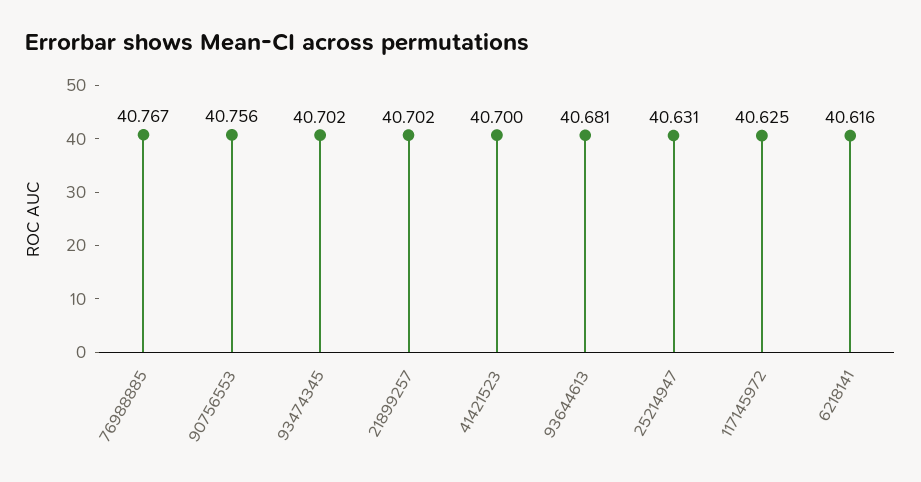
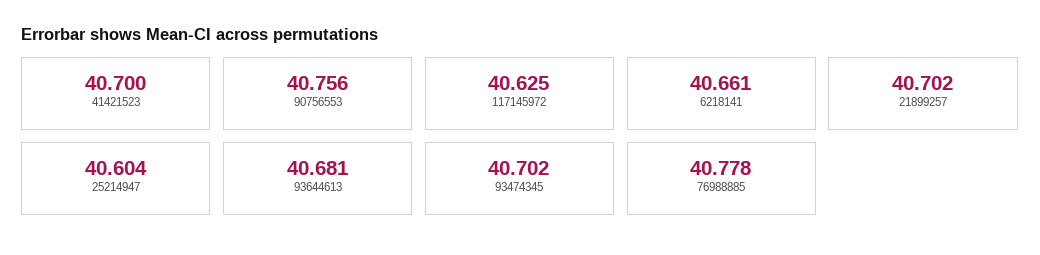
  {
-   "76988885": 40.767,
+   "76988885": 40.778,
    "90756553": 40.756,
    "93474345": 40.702,
    "21899257": 40.702,
    "41421523": 40.7,
    "93644613": 40.681,
-   "25214947": 40.631,
+   "25214947": 40.604,
    "117145972": 40.625,
-   "6218141": 40.616
+   "6218141": 40.661
  }

